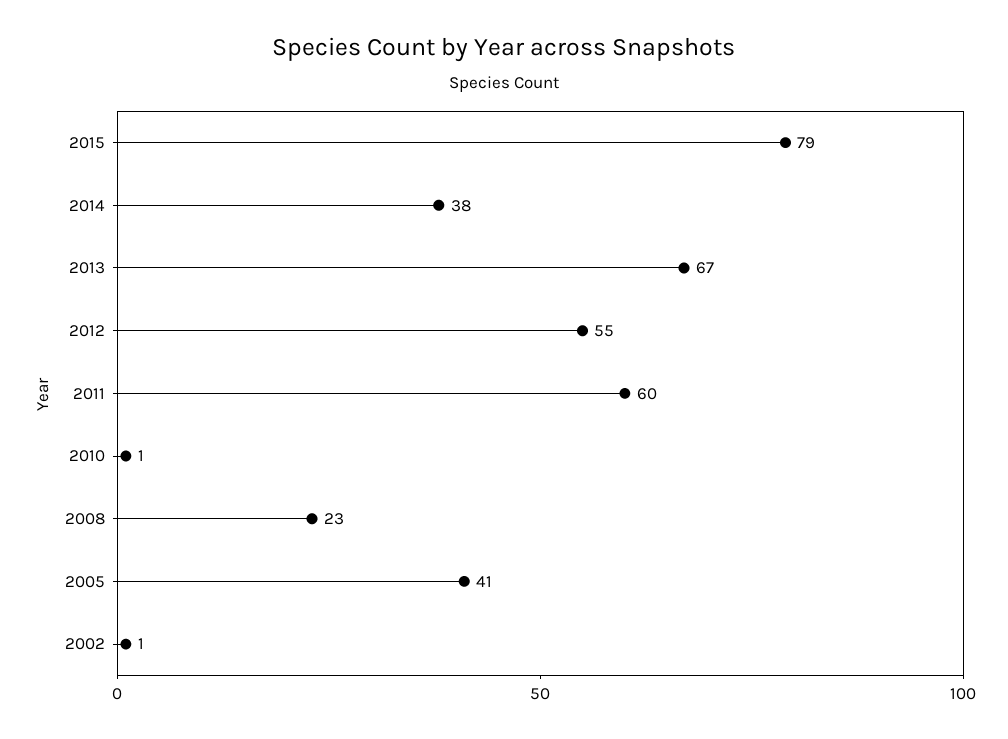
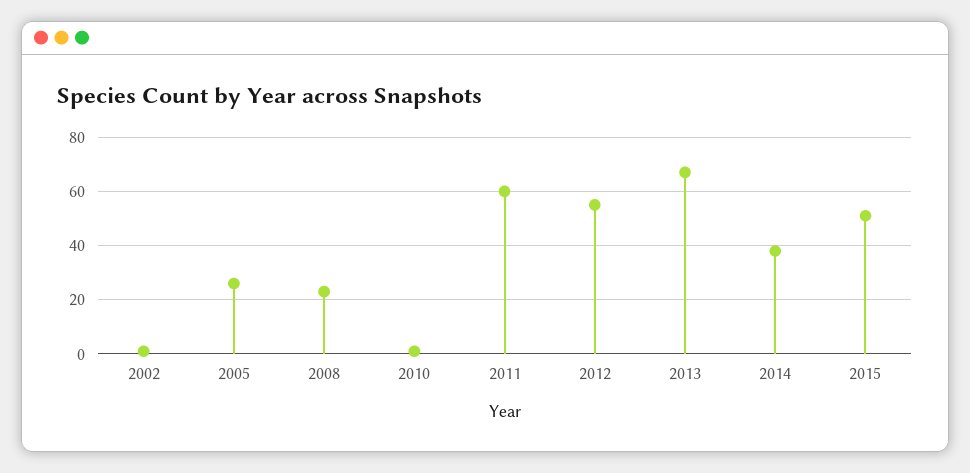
  {
-   "2015": 79,
+   "2015": 50,
    "2014": 38,
    "2013": 67,
    "2012": 55,
    "2011": 60,
    "2010": 1,
    "2008": 23,
-   "2005": 41,
+   "2005": 25,
    "2002": 1
  }

